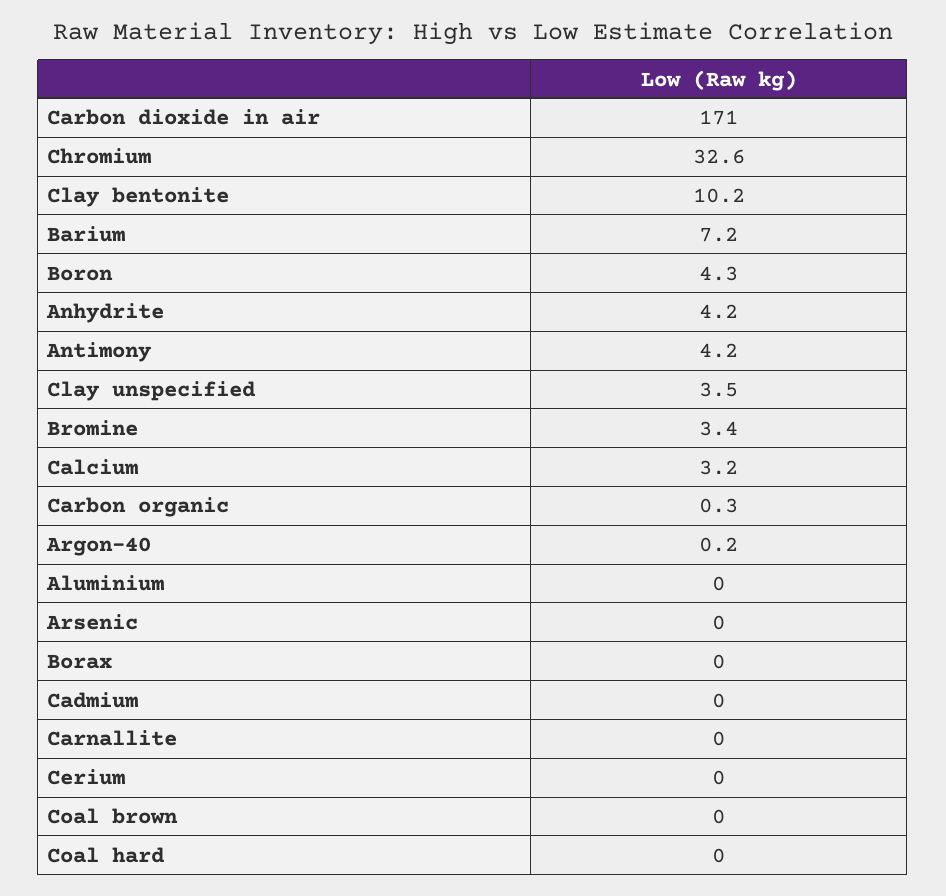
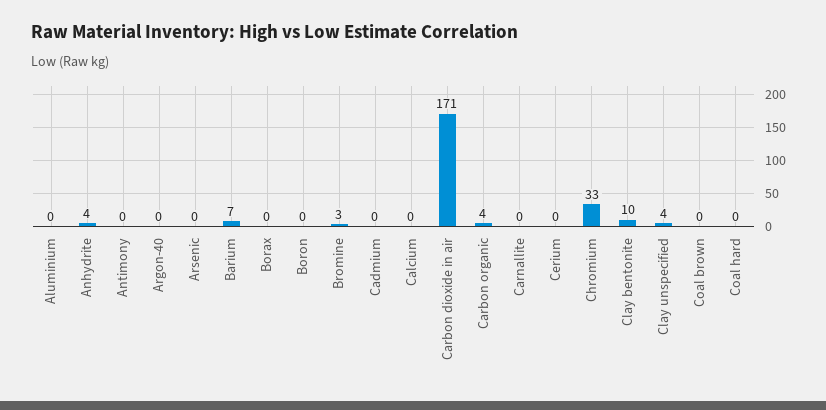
  {
    "Carbon dioxide in air": 171,
    "Chromium": 32.6,
    "Clay bentonite": 10.2,
    "Barium": 7.2,
-   "Boron": 4.3,
+   "Boron": 0,
    "Anhydrite": 4.2,
-   "Antimony": 4.2,
+   "Antimony": 0,
    "Clay unspecified": 3.5,
    "Bromine": 3.4,
-   "Calcium": 3.2,
+   "Calcium": 0,
-   "Carbon organic": 0.3,
+   "Carbon organic": 4,
    "Argon-40": 0.2,
    "Aluminium": 0,
    "Arsenic": 0,
    "Borax": 0,
    "Cadmium": 0,
    "Carnallite": 0,
    "Cerium": 0,
    "Coal brown": 0,
    "Coal hard": 0
  }

